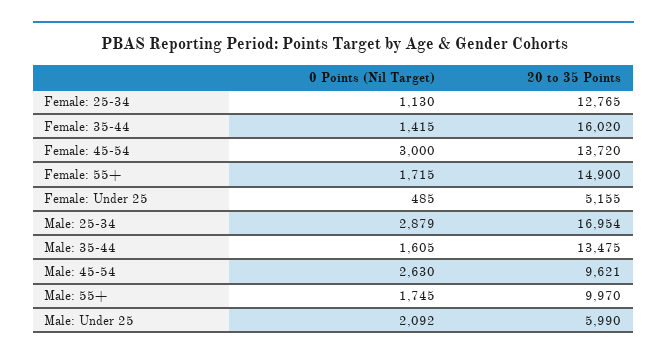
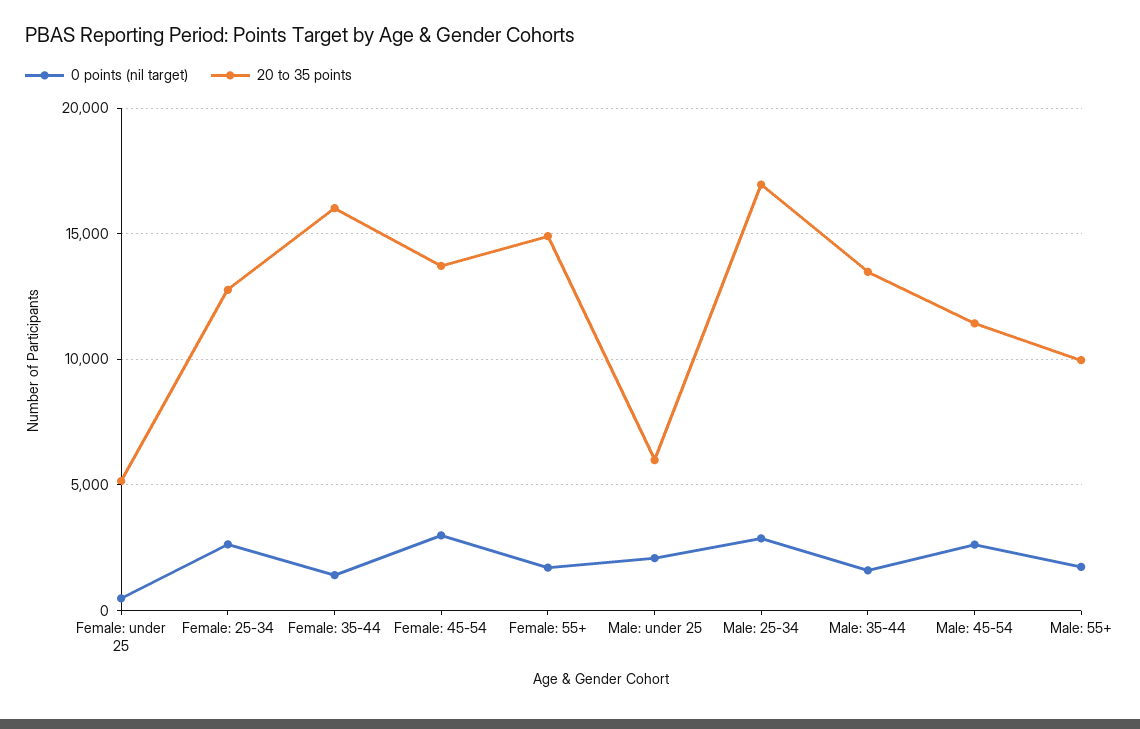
  {
    "0 Points (Nil Target)": {
-     "Female: 25-34": 1130,
+     "Female: 25-34": 2500,
      "Female: 35-44": 1415,
      "Female: 45-54": 3000,
      "Female: 55+": 1715,
      "Female: Under 25": 485,
      "Male: 25-34": 2879,
      "Male: 35-44": 1605,
      "Male: 45-54": 2630,
      "Male: 55+": 1745,
      "Male: Under 25": 2092
    },
    "20 to 35 Points": {
      "Female: 25-34": 12765,
      "Female: 35-44": 16020,
      "Female: 45-54": 13720,
      "Female: 55+": 14900,
      "Female: Under 25": 5155,
      "Male: 25-34": 16954,
      "Male: 35-44": 13475,
-     "Male: 45-54": 9621,
+     "Male: 45-54": 11500,
      "Male: 55+": 9970,
      "Male: Under 25": 5990
    }
  }

